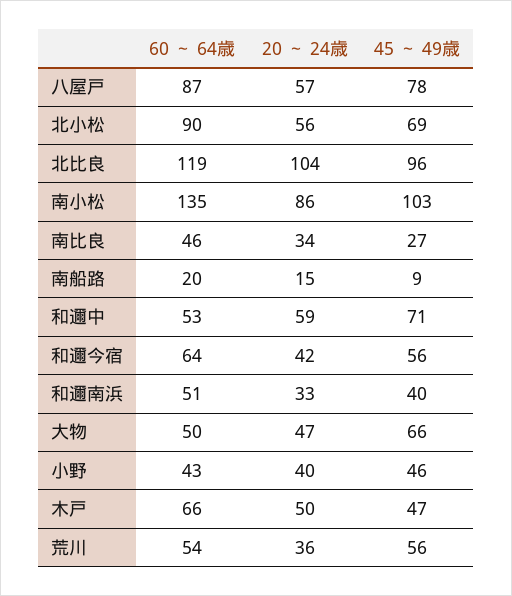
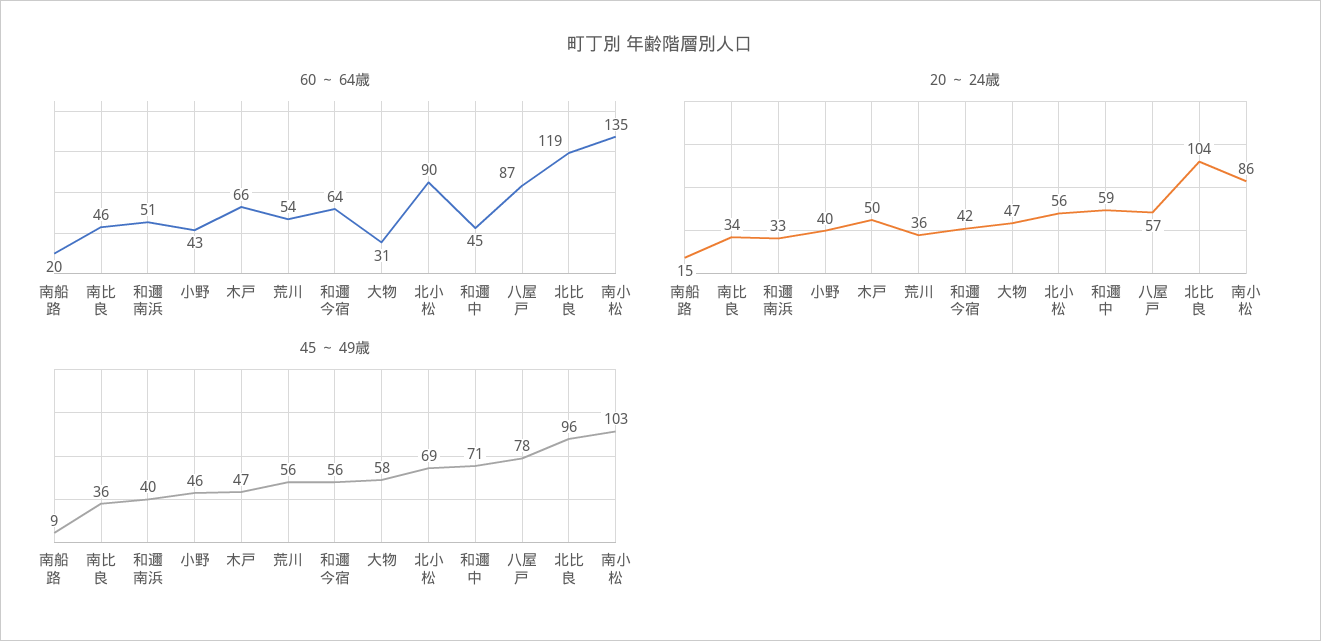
  {
    "60 ～ 64歳": {
      "八屋戸": 87,
      "北小松": 90,
      "北比良": 119,
      "南小松": 135,
      "南比良": 46,
      "南船路": 20,
-     "和邇中": 53,
+     "和邇中": 45,
      "和邇今宿": 64,
      "和邇南浜": 51,
-     "大物": 50,
+     "大物": 31,
      "小野": 43,
      "木戸": 66,
      "荒川": 54
    },
    "20 ～ 24歳": {
      "八屋戸": 57,
      "北小松": 56,
      "北比良": 104,
      "南小松": 86,
      "南比良": 34,
      "南船路": 15,
      "和邇中": 59,
      "和邇今宿": 42,
      "和邇南浜": 33,
      "大物": 47,
      "小野": 40,
      "木戸": 50,
      "荒川": 36
    },
    "45 ～ 49歳": {
      "八屋戸": 78,
      "北小松": 69,
      "北比良": 96,
      "南小松": 103,
-     "南比良": 27,
+     "南比良": 36,
      "南船路": 9,
      "和邇中": 71,
      "和邇今宿": 56,
      "和邇南浜": 40,
-     "大物": 66,
+     "大物": 58,
      "小野": 46,
      "木戸": 47,
      "荒川": 56
    }
  }

